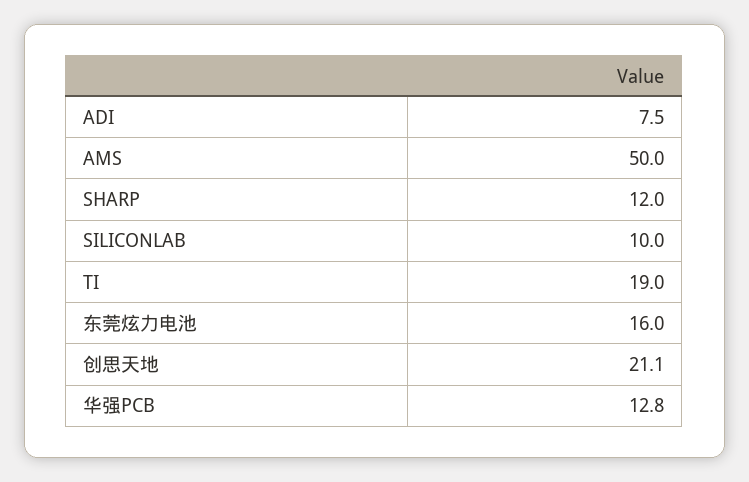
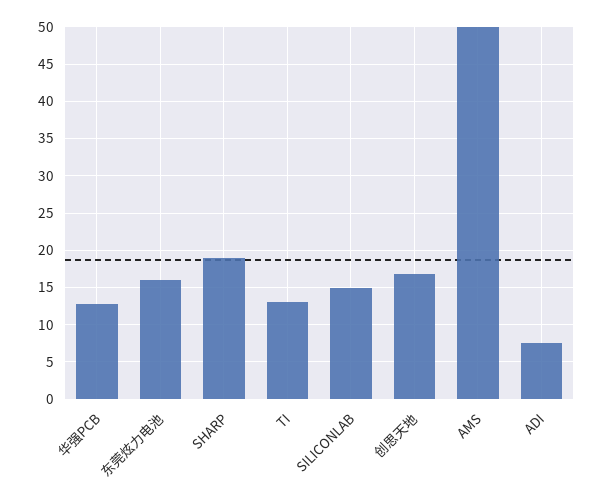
  {
    "ADI": 7.5,
    "AMS": 50,
-   "SHARP": 12,
+   "SHARP": 19,
-   "SILICONLAB": 10,
+   "SILICONLAB": 15,
-   "TI": 19,
+   "TI": 13,
    "东莞炫力电池": 16,
-   "创思天地": 21.1,
+   "创思天地": 17,
    "华强PCB": 12.8
  }

